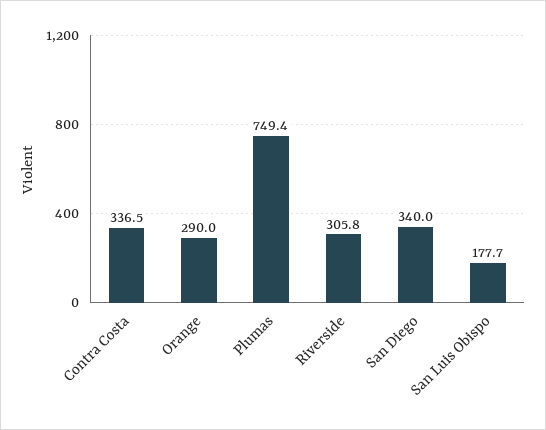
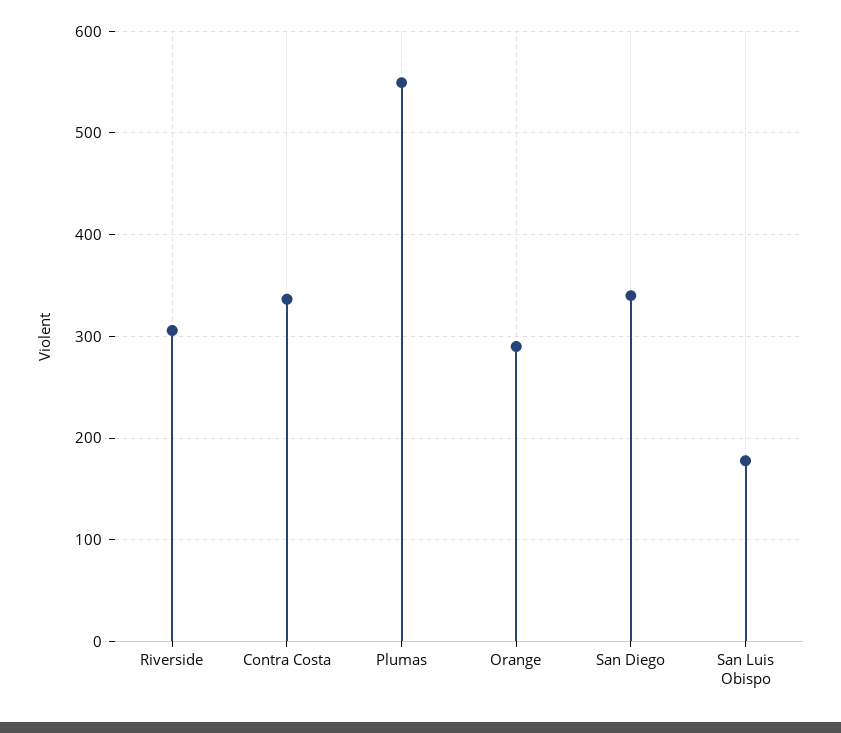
  {
    "Contra Costa": 336.5,
    "Orange": 290,
-   "Plumas": 749.4,
+   "Plumas": 550,
    "Riverside": 305.8,
    "San Diego": 340,
    "San Luis Obispo": 177.7
  }

